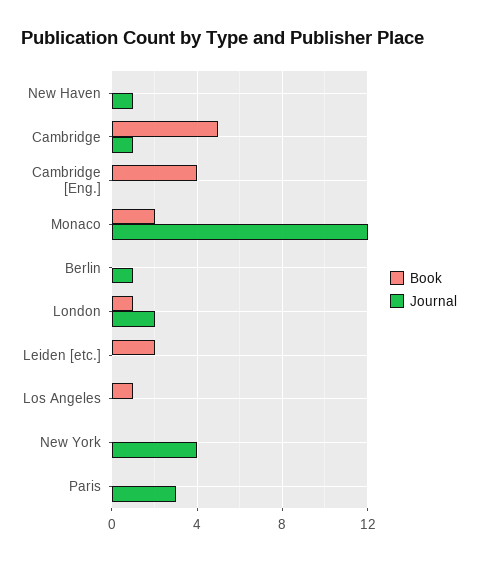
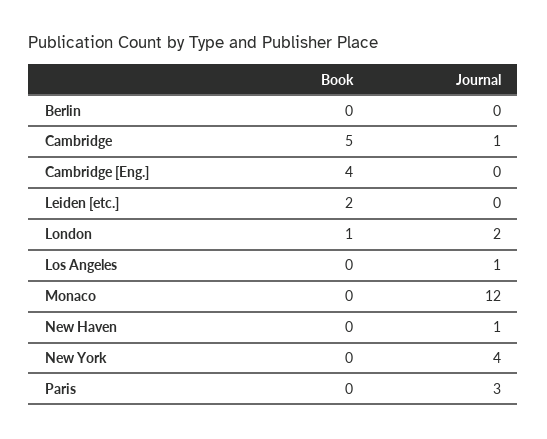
  {
    "Book": {
      "New Haven": 0,
      "Cambridge": 5,
      "Cambridge [Eng.]": 4,
-     "Monaco": 2,
+     "Monaco": 0,
      "Berlin": 0,
      "London": 1,
      "Leiden [etc.]": 2,
-     "Los Angeles": 1,
+     "Los Angeles": 0,
      "New York": 0,
      "Paris": 0
    },
    "Journal": {
      "New Haven": 1,
      "Cambridge": 1,
      "Cambridge [Eng.]": 0,
      "Monaco": 12,
-     "Berlin": 1,
+     "Berlin": 0,
      "London": 2,
      "Leiden [etc.]": 0,
-     "Los Angeles": 0,
+     "Los Angeles": 1,
      "New York": 4,
      "Paris": 3
    }
  }

